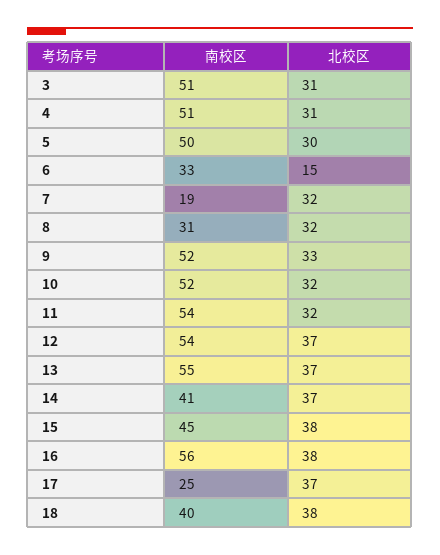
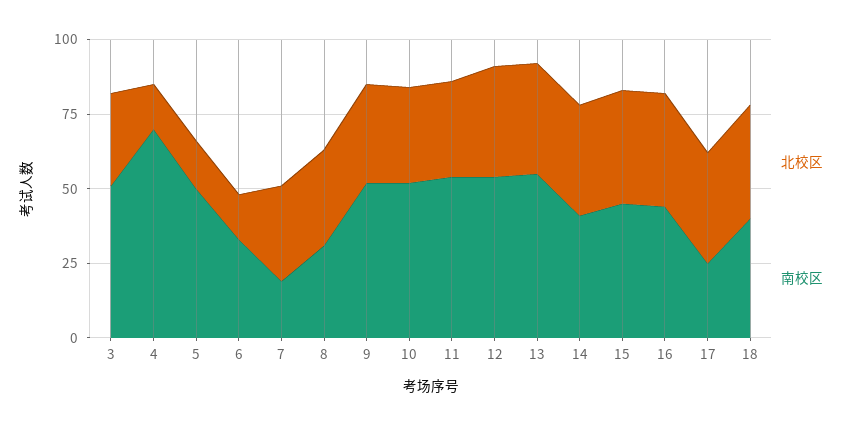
  {
    "南校区": {
      "3": 51,
-     "4": 51,
+     "4": 70,
      "5": 50,
      "6": 33,
      "7": 19,
      "8": 31,
      "9": 52,
      "10": 52,
      "11": 54,
      "12": 54,
      "13": 55,
      "14": 41,
      "15": 45,
-     "16": 56,
+     "16": 45,
      "17": 25,
      "18": 40
    },
    "北校区": {
      "3": 31,
-     "4": 31,
+     "4": 15,
-     "5": 30,
+     "5": 15,
      "6": 15,
      "7": 32,
      "8": 32,
      "9": 33,
      "10": 32,
      "11": 32,
      "12": 37,
      "13": 37,
      "14": 37,
      "15": 38,
      "16": 38,
      "17": 37,
      "18": 38
    }
  }

